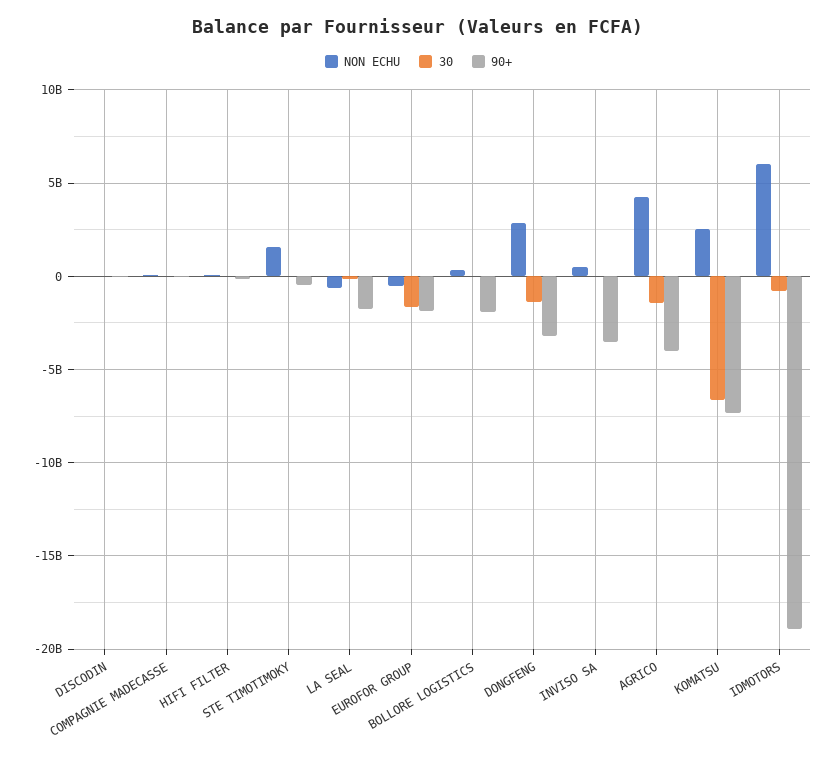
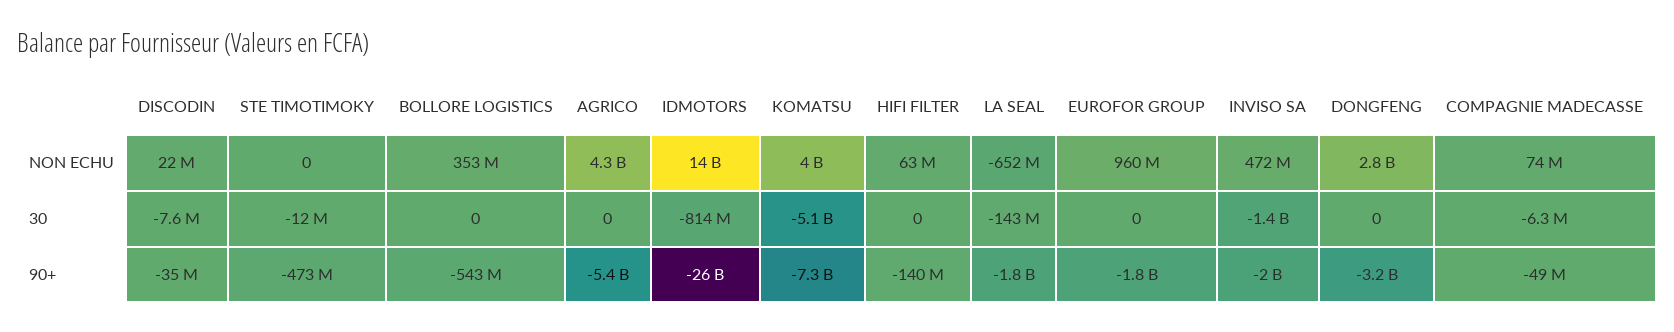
  {
    "NON ECHU": {
      "DISCODIN": 22000000,
      "COMPAGNIE MADECASSE": 74000000,
      "HIFI FILTER": 63000000,
-     "STE TIMOTIMOKY": 1500000000,
+     "STE TIMOTIMOKY": 0,
      "LA SEAL": -652000000,
-     "EUROFOR GROUP": -500000000,
+     "EUROFOR GROUP": 960000000,
      "BOLLORE LOGISTICS": 353000000,
      "DONGFENG": 2800000000,
      "INVISO SA": 472000000,
      "AGRICO": 4300000000,
-     "KOMATSU": 2500000000,
+     "KOMATSU": 4000000000,
-     "IDMOTORS": 6000000000
+     "IDMOTORS": 14000000000
    },
    "30": {
      "DISCODIN": -7600000,
      "COMPAGNIE MADECASSE": -6300000,
      "HIFI FILTER": 0,
      "STE TIMOTIMOKY": -12000000,
      "LA SEAL": -143000000,
-     "EUROFOR GROUP": -1500000000,
+     "EUROFOR GROUP": 0,
      "BOLLORE LOGISTICS": 0,
-     "DONGFENG": -1500000000,
+     "DONGFENG": 0,
-     "INVISO SA": 0,
+     "INVISO SA": -1400000000,
-     "AGRICO": -1500000000,
+     "AGRICO": 0,
-     "KOMATSU": -6500000000,
+     "KOMATSU": -5100000000,
      "IDMOTORS": -814000000
    },
    "90+": {
      "DISCODIN": -35000000,
      "COMPAGNIE MADECASSE": -49000000,
      "HIFI FILTER": -140000000,
      "STE TIMOTIMOKY": -473000000,
      "LA SEAL": -1800000000,
      "EUROFOR GROUP": -1800000000,
-     "BOLLORE LOGISTICS": -2000000000,
+     "BOLLORE LOGISTICS": -543000000,
      "DONGFENG": -3200000000,
-     "INVISO SA": -3500000000,
+     "INVISO SA": -2000000000,
-     "AGRICO": -4000000000,
+     "AGRICO": -5400000000,
      "KOMATSU": -7300000000,
-     "IDMOTORS": -19000000000
+     "IDMOTORS": -26000000000
    }
  }

